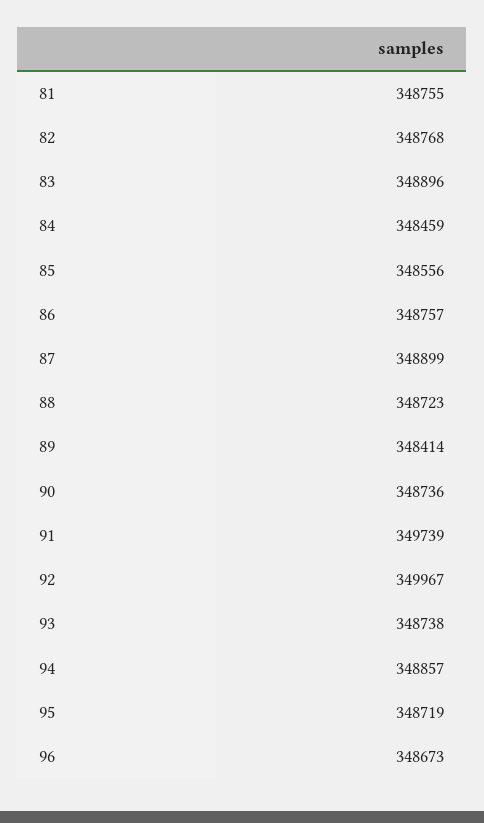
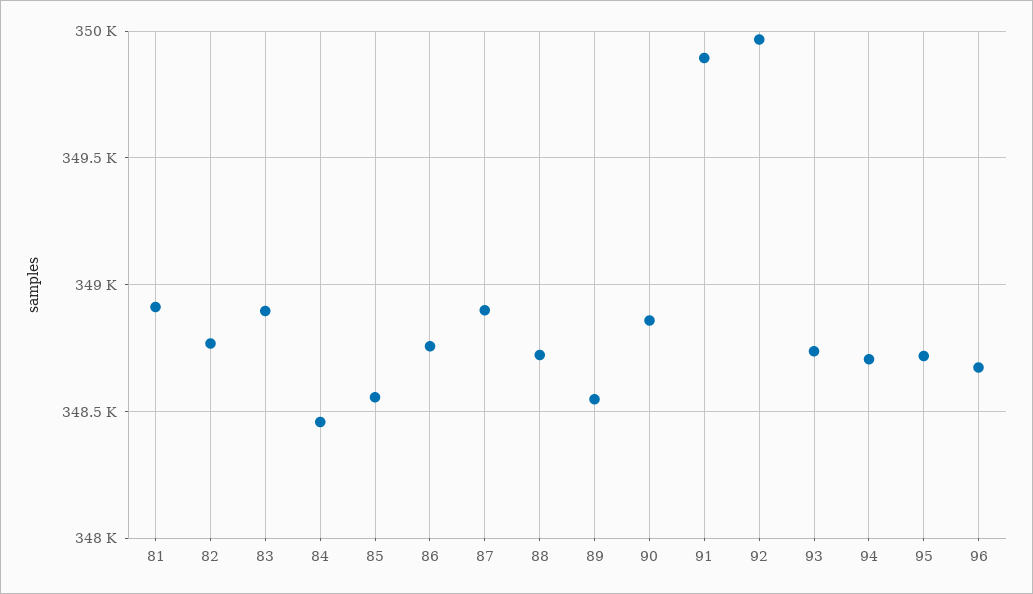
  {
-   "81": 348755,
+   "81": 348900,
    "82": 348768,
    "83": 348896,
    "84": 348459,
    "85": 348556,
    "86": 348757,
    "87": 348899,
    "88": 348723,
-   "89": 348414,
+   "89": 348550,
-   "90": 348736,
+   "90": 348850,
-   "91": 349739,
+   "91": 349900,
    "92": 349967,
    "93": 348738,
-   "94": 348857,
+   "94": 348700,
    "95": 348719,
    "96": 348673
  }

